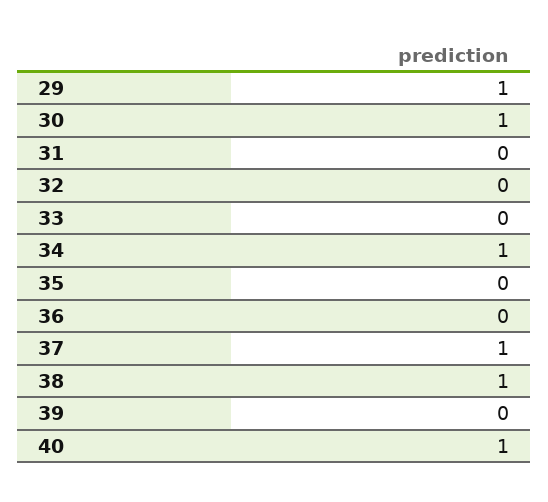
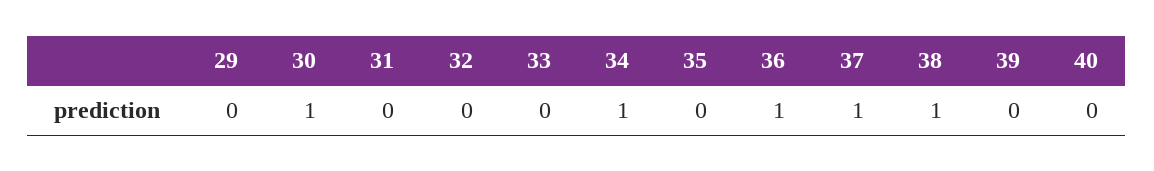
  {
-   "29": 1,
+   "29": 0,
    "30": 1,
    "31": 0,
    "32": 0,
    "33": 0,
    "34": 1,
    "35": 0,
-   "36": 0,
+   "36": 1,
    "37": 1,
    "38": 1,
    "39": 0,
-   "40": 1
+   "40": 0
  }

